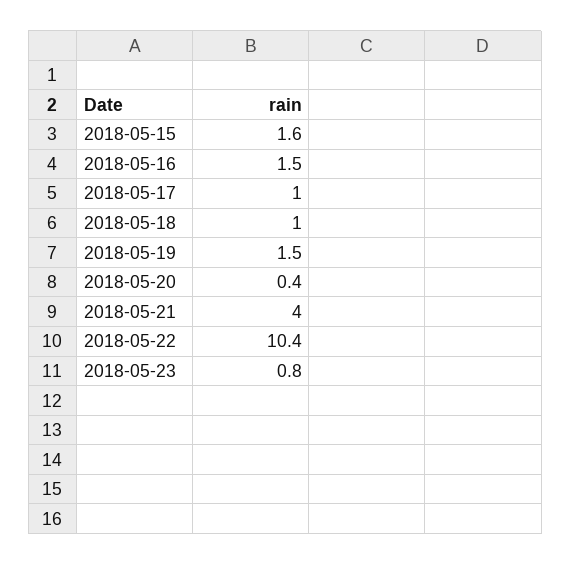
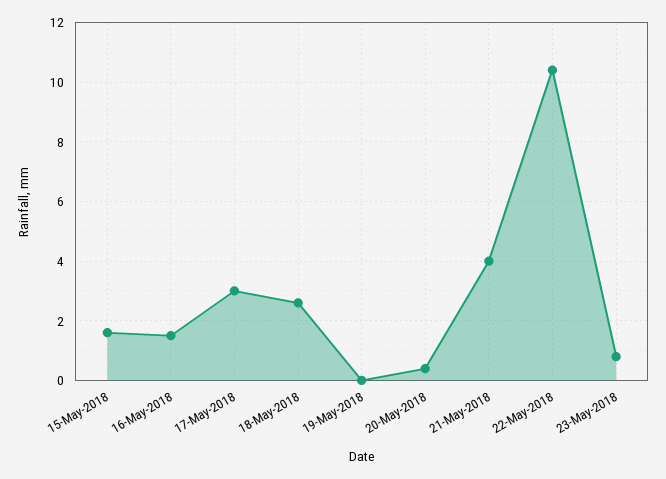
  {
    "2018-05-15": 1.6,
    "2018-05-16": 1.5,
-   "2018-05-17": 1,
+   "2018-05-17": 3,
-   "2018-05-18": 1,
+   "2018-05-18": 2.5,
-   "2018-05-19": 1.5,
+   "2018-05-19": 0,
    "2018-05-20": 0.4,
    "2018-05-21": 4,
    "2018-05-22": 10.4,
    "2018-05-23": 0.8
  }

